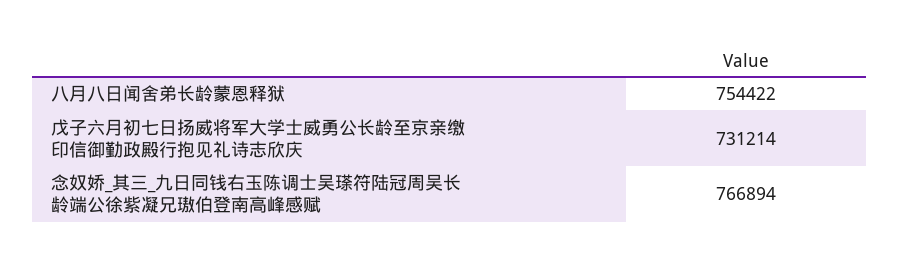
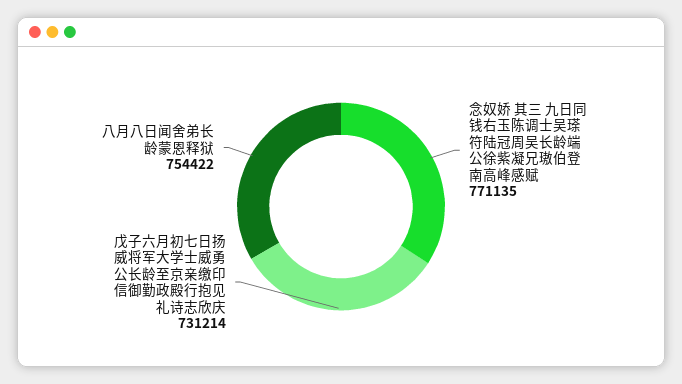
  {
    "八月八日闻舍弟长龄蒙恩释狱": 754422,
    "戊子六月初七日扬威将军大学士威勇公长龄至京亲缴印信御勤政殿行抱见礼诗志欣庆": 731214,
-   "念奴娇_其三_九日同钱右玉陈调士吴瑹符陆冠周吴长龄端公徐紫凝兄璈伯登南高峰感赋": 766894
+   "念奴娇_其三_九日同钱右玉陈调士吴瑹符陆冠周吴长龄端公徐紫凝兄璈伯登南高峰感赋": 771135
  }

